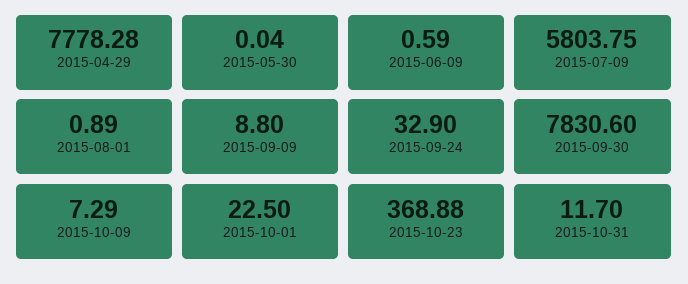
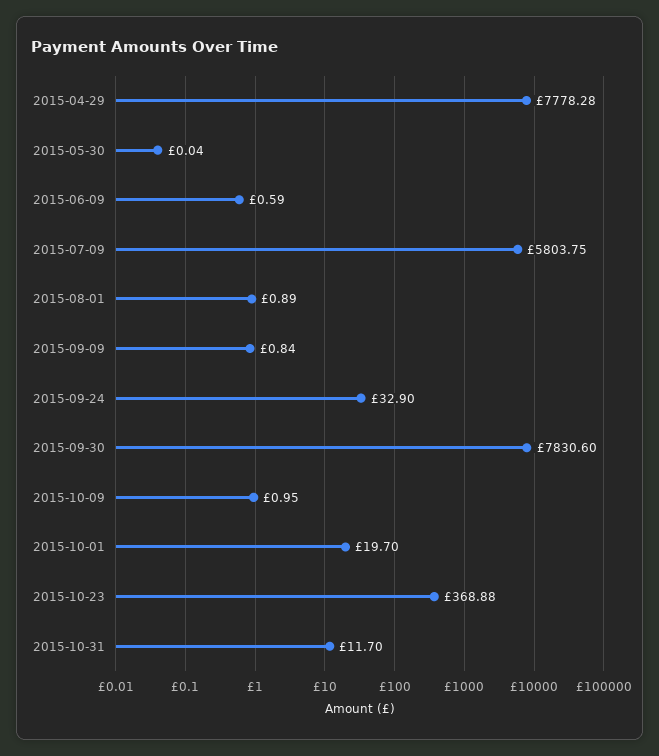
  {
    "2015-04-29": 7778.28,
    "2015-05-30": 0.04,
    "2015-06-09": 0.59,
    "2015-07-09": 5803.75,
    "2015-08-01": 0.89,
-   "2015-09-09": 8.8,
+   "2015-09-09": 0.84,
    "2015-09-24": 32.9,
    "2015-09-30": 7830.6,
-   "2015-10-09": 7.29,
+   "2015-10-09": 0.95,
-   "2015-10-01": 22.5,
+   "2015-10-01": 19.7,
    "2015-10-23": 368.88,
    "2015-10-31": 11.7
  }

